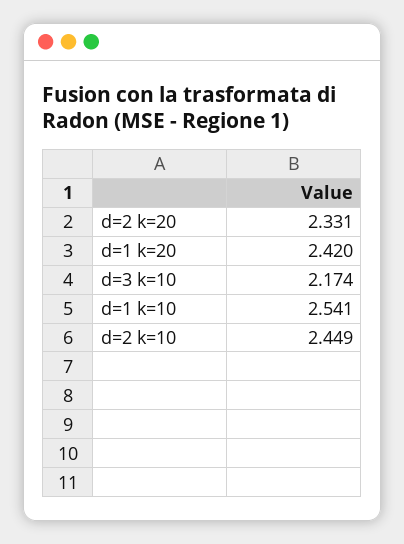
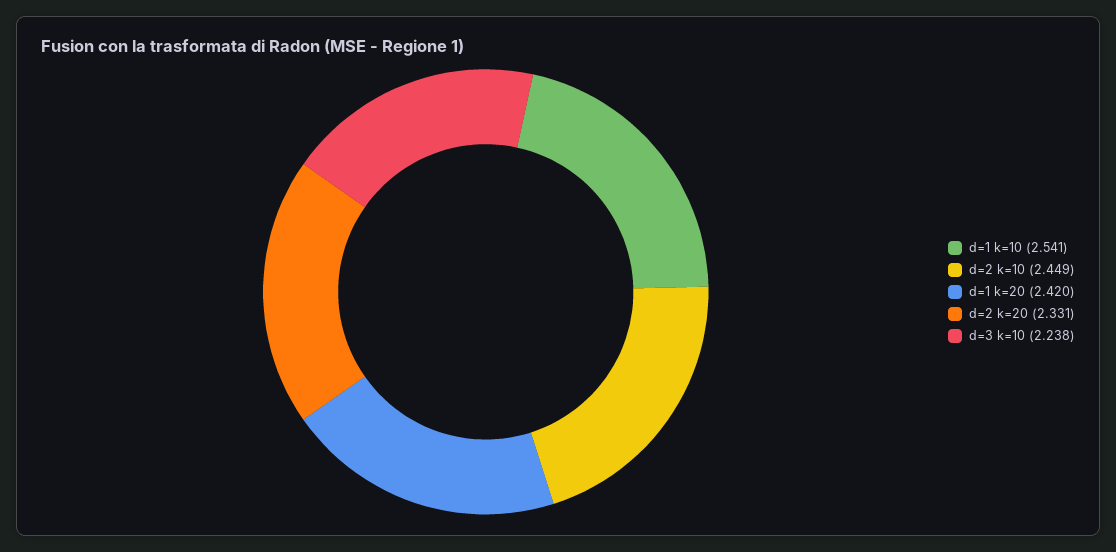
  {
    "d=2 k=20": 2.331,
    "d=1 k=20": 2.42,
-   "d=3 k=10": 2.174,
+   "d=3 k=10": 2.238,
    "d=1 k=10": 2.541,
    "d=2 k=10": 2.449
  }

